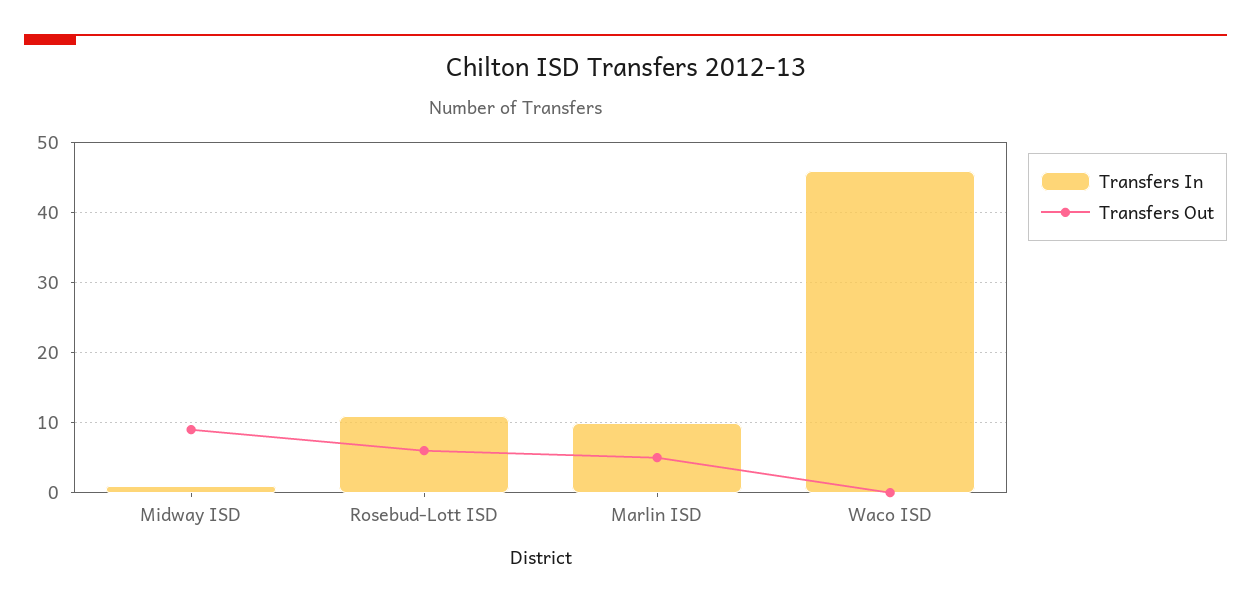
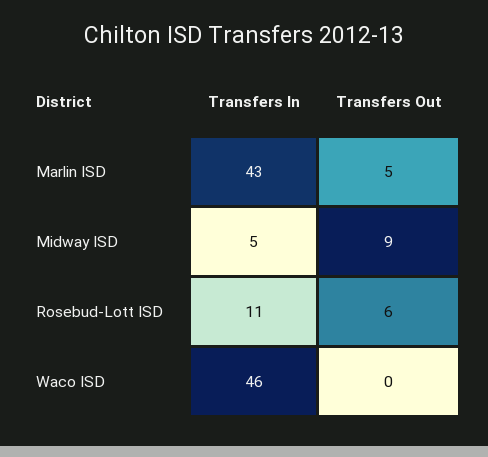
  {
    "Transfers In": {
-     "Midway ISD": 1,
+     "Midway ISD": 5,
      "Rosebud-Lott ISD": 11,
-     "Marlin ISD": 10,
+     "Marlin ISD": 43,
      "Waco ISD": 46
    },
    "Transfers Out": {
      "Midway ISD": 9,
      "Rosebud-Lott ISD": 6,
      "Marlin ISD": 5,
      "Waco ISD": 0
    }
  }

